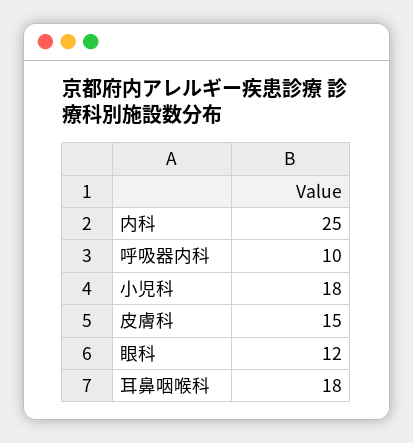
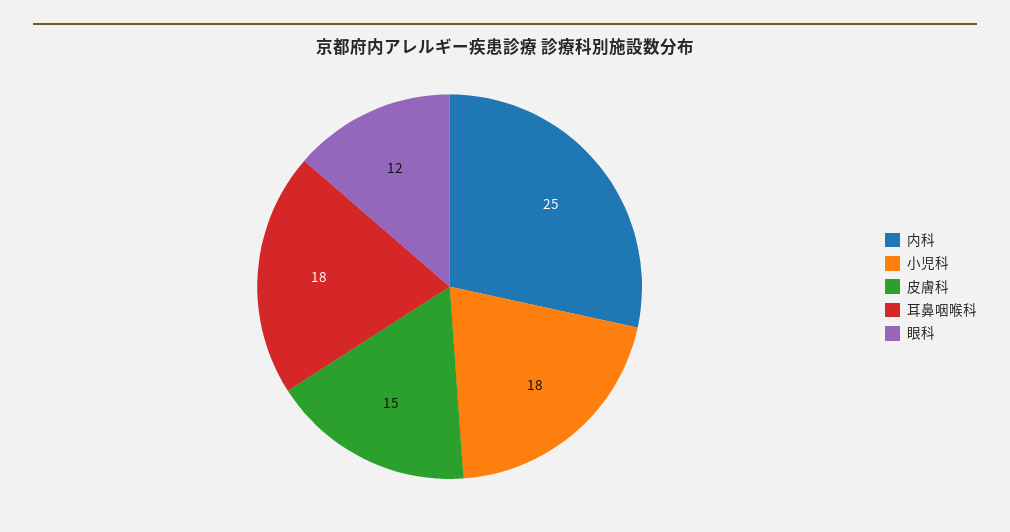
  {
    "内科": 25,
-   "呼吸器内科": 10,
    "小児科": 18,
    "皮膚科": 15,
    "眼科": 12,
    "耳鼻咽喉科": 18
  }

